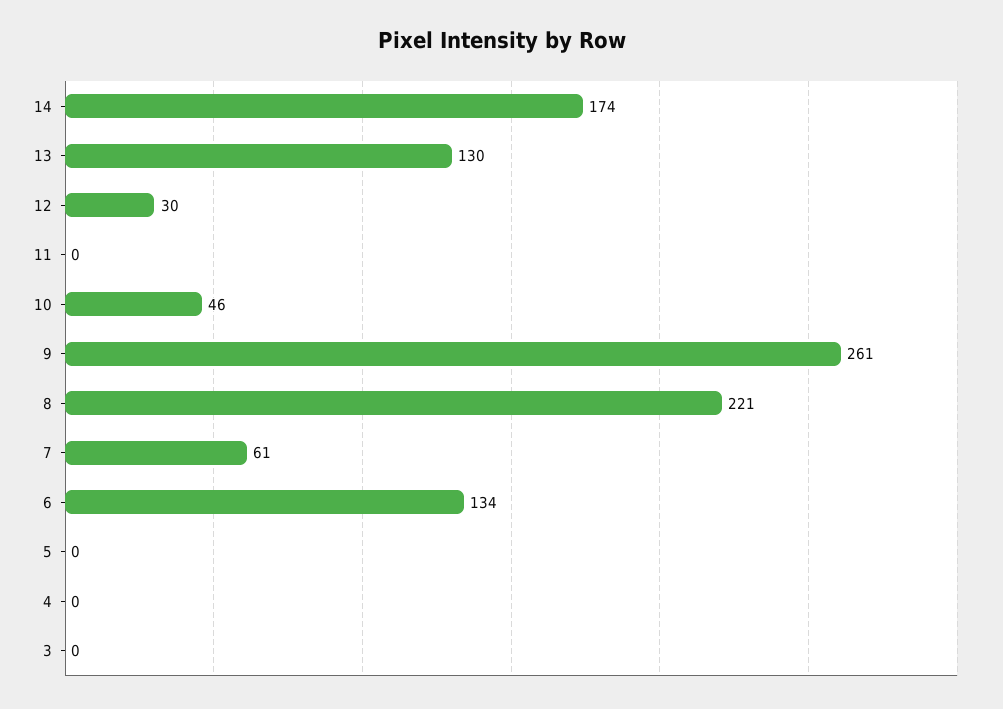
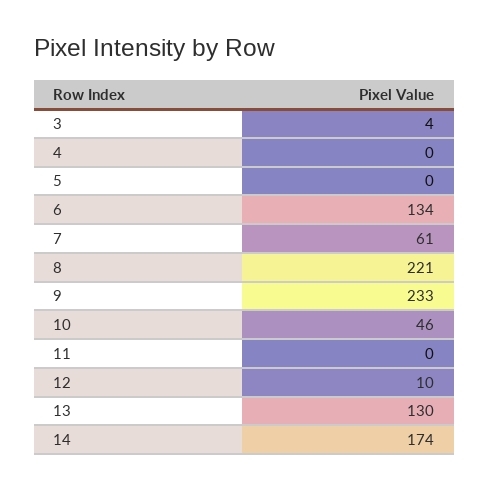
  {
    "14": 174,
    "13": 130,
-   "12": 30,
+   "12": 10,
    "11": 0,
    "10": 46,
-   "9": 261,
+   "9": 233,
    "8": 221,
    "7": 61,
    "6": 134,
    "5": 0,
    "4": 0,
-   "3": 0
+   "3": 4
  }

